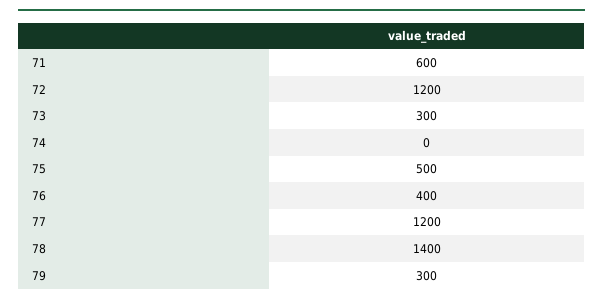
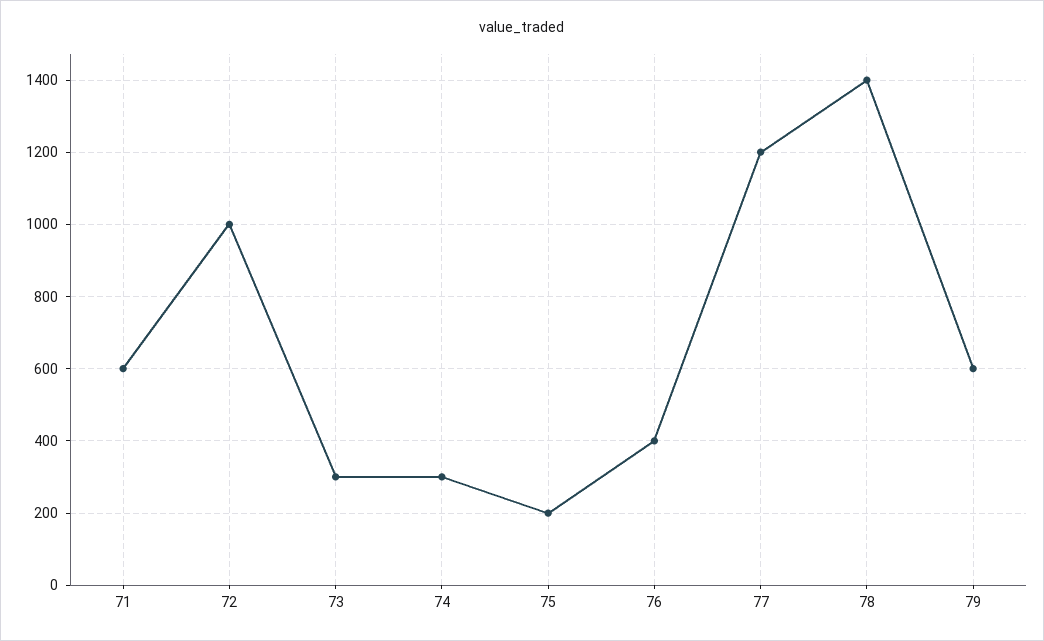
  {
    "71": 600,
-   "72": 1200,
+   "72": 1000,
    "73": 300,
-   "74": 0,
+   "74": 300,
-   "75": 500,
+   "75": 200,
    "76": 400,
    "77": 1200,
    "78": 1400,
-   "79": 300
+   "79": 600
  }

